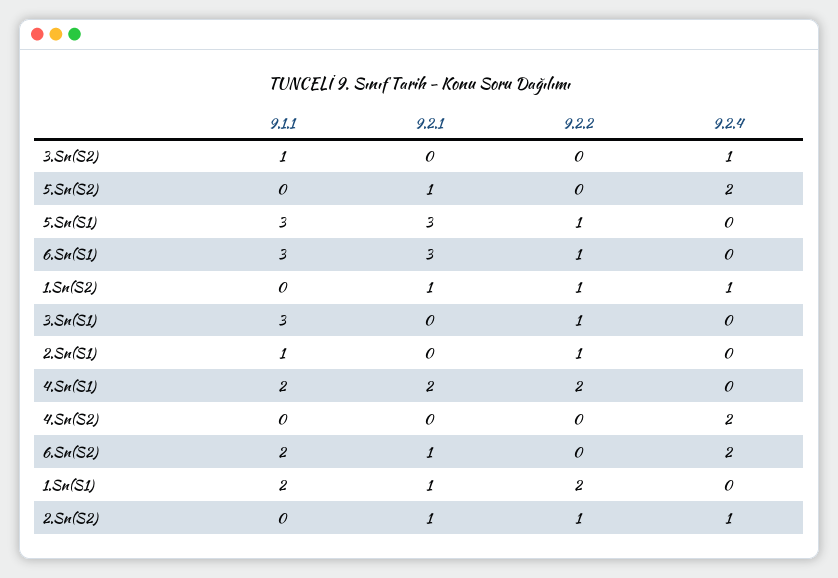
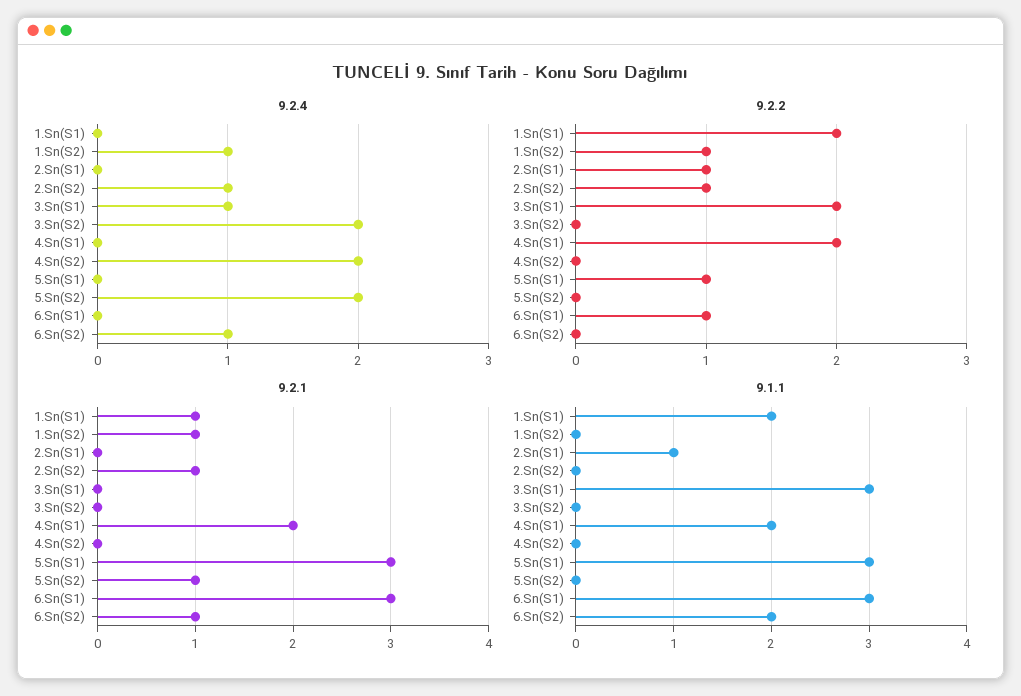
  {
    "9.1.1": {
-     "3.Sn(S2)": 1,
+     "3.Sn(S2)": 0,
      "5.Sn(S2)": 0,
      "5.Sn(S1)": 3,
      "6.Sn(S1)": 3,
      "1.Sn(S2)": 0,
      "3.Sn(S1)": 3,
      "2.Sn(S1)": 1,
      "4.Sn(S1)": 2,
      "4.Sn(S2)": 0,
      "6.Sn(S2)": 2,
      "1.Sn(S1)": 2,
      "2.Sn(S2)": 0
    },
    "9.2.1": {
      "3.Sn(S2)": 0,
      "5.Sn(S2)": 1,
      "5.Sn(S1)": 3,
      "6.Sn(S1)": 3,
      "1.Sn(S2)": 1,
      "3.Sn(S1)": 0,
      "2.Sn(S1)": 0,
      "4.Sn(S1)": 2,
      "4.Sn(S2)": 0,
      "6.Sn(S2)": 1,
      "1.Sn(S1)": 1,
      "2.Sn(S2)": 1
    },
    "9.2.2": {
      "3.Sn(S2)": 0,
      "5.Sn(S2)": 0,
      "5.Sn(S1)": 1,
      "6.Sn(S1)": 1,
      "1.Sn(S2)": 1,
-     "3.Sn(S1)": 1,
+     "3.Sn(S1)": 2,
      "2.Sn(S1)": 1,
      "4.Sn(S1)": 2,
      "4.Sn(S2)": 0,
      "6.Sn(S2)": 0,
      "1.Sn(S1)": 2,
      "2.Sn(S2)": 1
    },
    "9.2.4": {
-     "3.Sn(S2)": 1,
+     "3.Sn(S2)": 2,
      "5.Sn(S2)": 2,
      "5.Sn(S1)": 0,
      "6.Sn(S1)": 0,
      "1.Sn(S2)": 1,
-     "3.Sn(S1)": 0,
+     "3.Sn(S1)": 1,
      "2.Sn(S1)": 0,
      "4.Sn(S1)": 0,
      "4.Sn(S2)": 2,
-     "6.Sn(S2)": 2,
+     "6.Sn(S2)": 1,
      "1.Sn(S1)": 0,
      "2.Sn(S2)": 1
    }
  }

